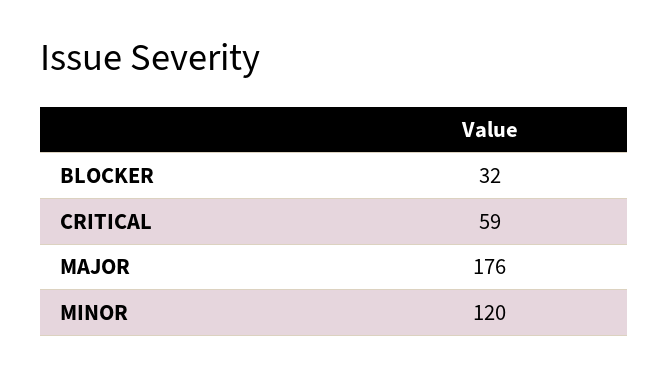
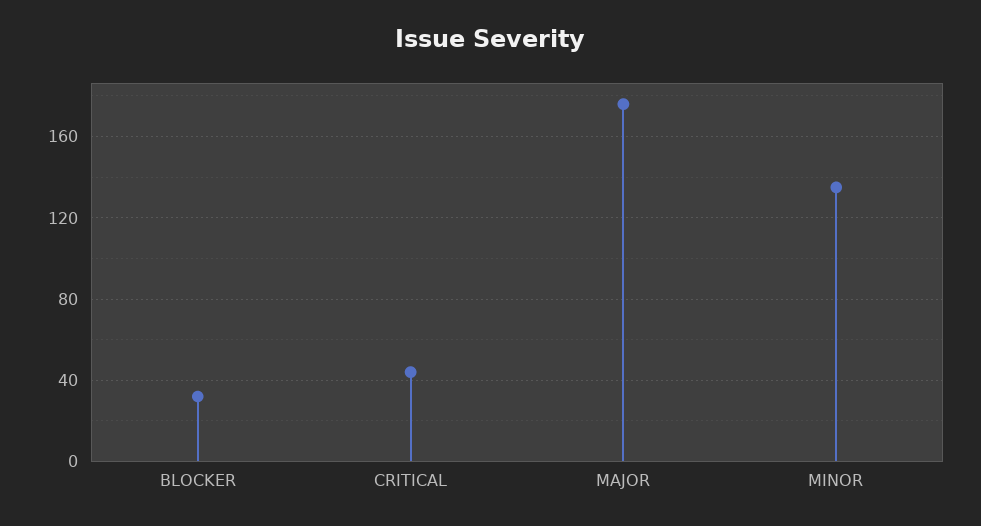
  {
    "BLOCKER": 32,
-   "CRITICAL": 59,
+   "CRITICAL": 45,
    "MAJOR": 176,
-   "MINOR": 120
+   "MINOR": 135
  }

